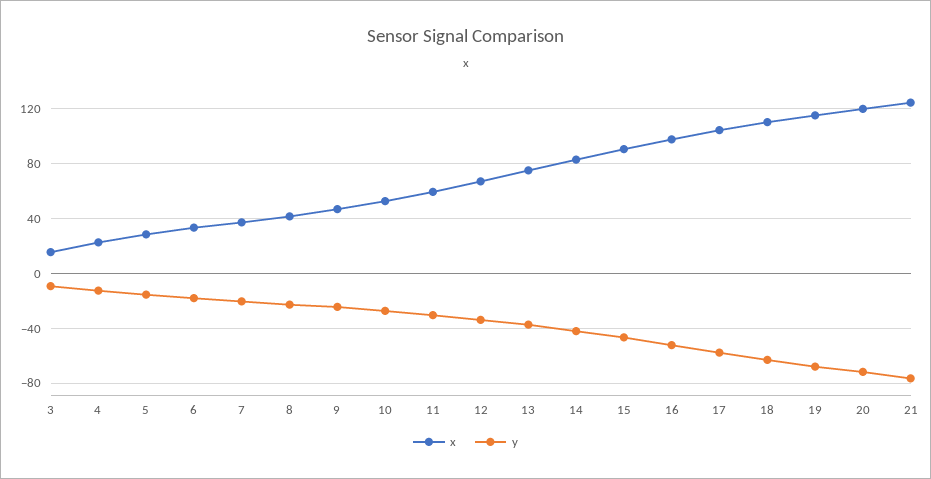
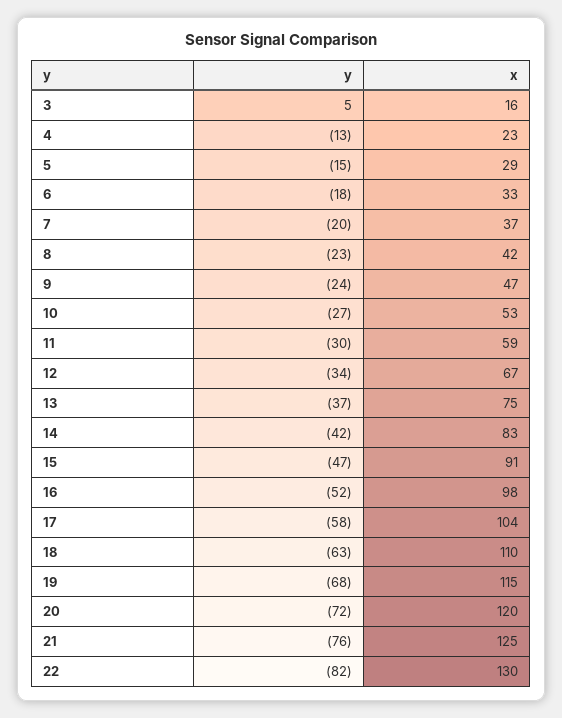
  {
    "x": {
      "3": 16,
      "4": 23,
      "5": 29,
      "6": 33,
      "7": 37,
      "8": 42,
      "9": 47,
      "10": 53,
      "11": 59,
      "12": 67,
      "13": 75,
      "14": 83,
      "15": 91,
      "16": 98,
      "17": 104,
      "18": 110,
      "19": 115,
      "20": 120,
-     "21": 125
+     "21": 125,
+     "22": 130
    },
    "y": {
-     "3": -10,
+     "3": 5,
      "4": -13,
      "5": -15,
      "6": -18,
      "7": -20,
      "8": -23,
      "9": -24,
      "10": -27,
      "11": -30,
      "12": -34,
      "13": -37,
      "14": -42,
      "15": -47,
      "16": -52,
      "17": -58,
      "18": -63,
      "19": -68,
      "20": -72,
-     "21": -76
+     "21": -76,
+     "22": -82
    }
  }

